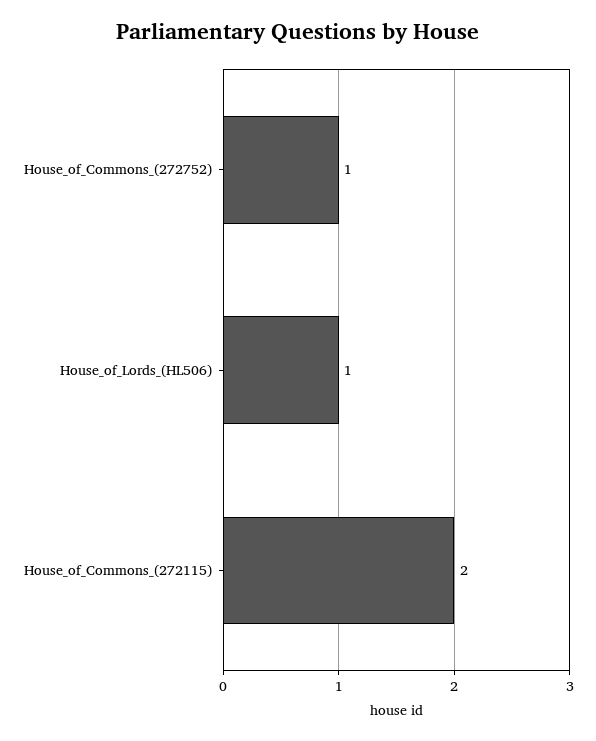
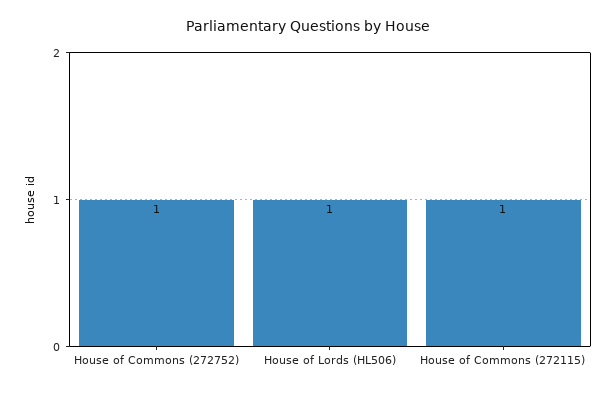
  {
    "House_of_Commons_(272752)": 1,
    "House_of_Lords_(HL506)": 1,
-   "House_of_Commons_(272115)": 2
+   "House_of_Commons_(272115)": 1
  }

